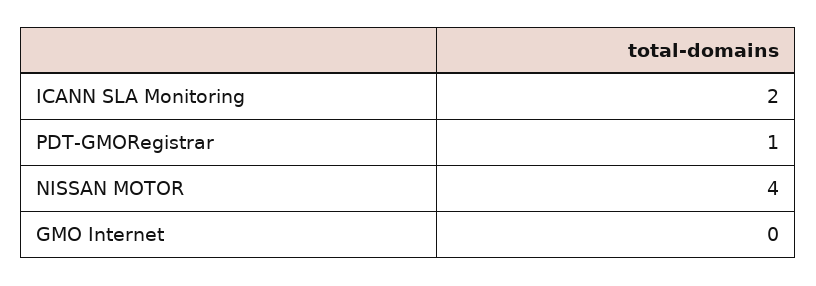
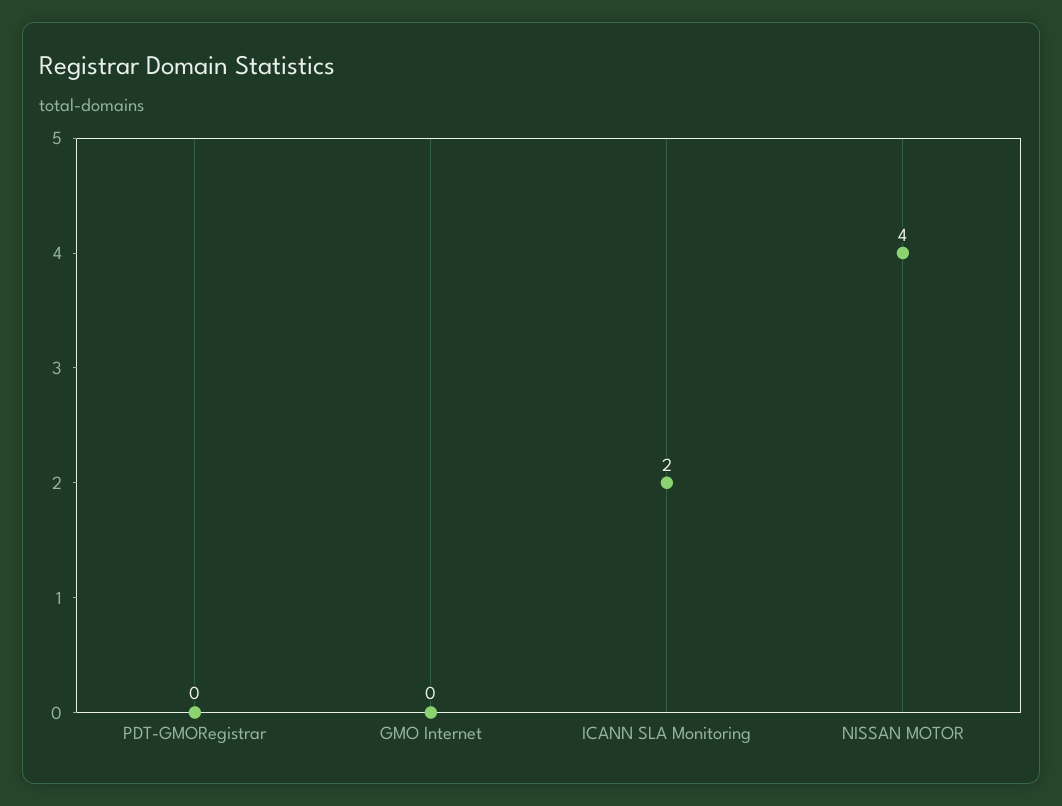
  {
    "ICANN SLA Monitoring": 2,
-   "PDT-GMORegistrar": 1,
+   "PDT-GMORegistrar": 0,
    "NISSAN MOTOR": 4,
    "GMO Internet": 0
  }

